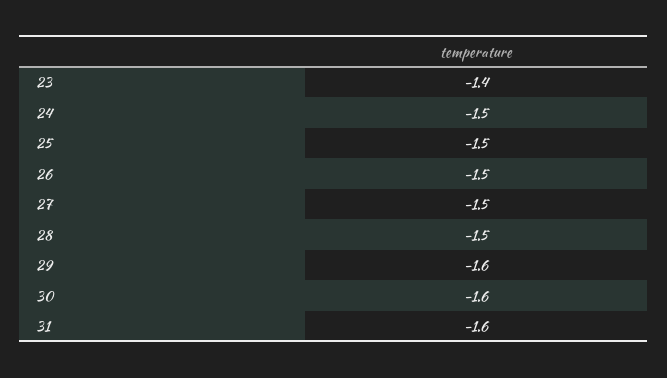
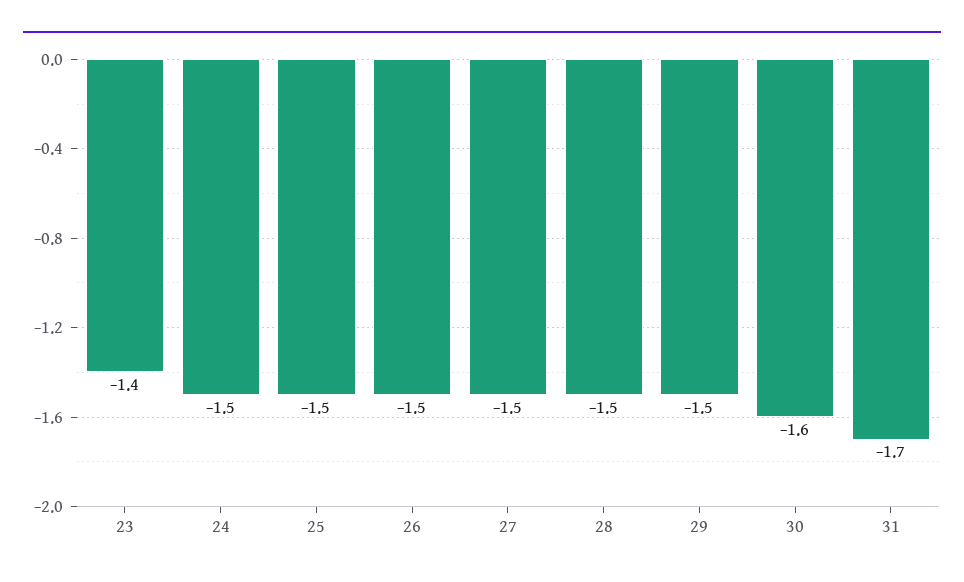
  {
    "23": -1.4,
    "24": -1.5,
    "25": -1.5,
    "26": -1.5,
    "27": -1.5,
    "28": -1.5,
-   "29": -1.6,
+   "29": -1.5,
    "30": -1.6,
-   "31": -1.6
+   "31": -1.7
  }

